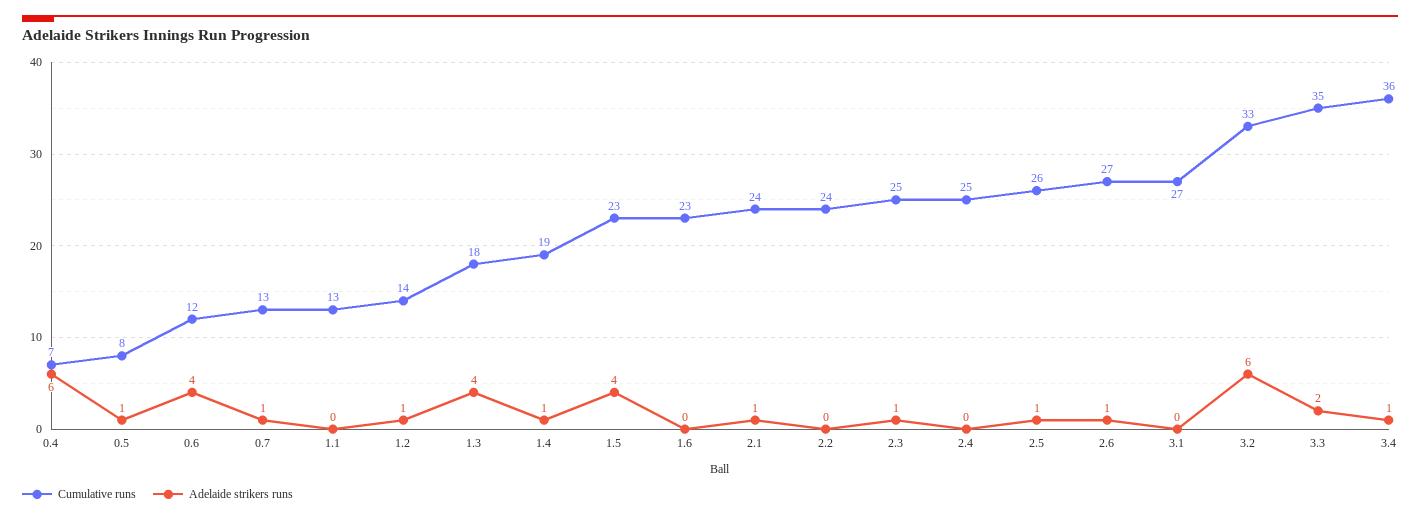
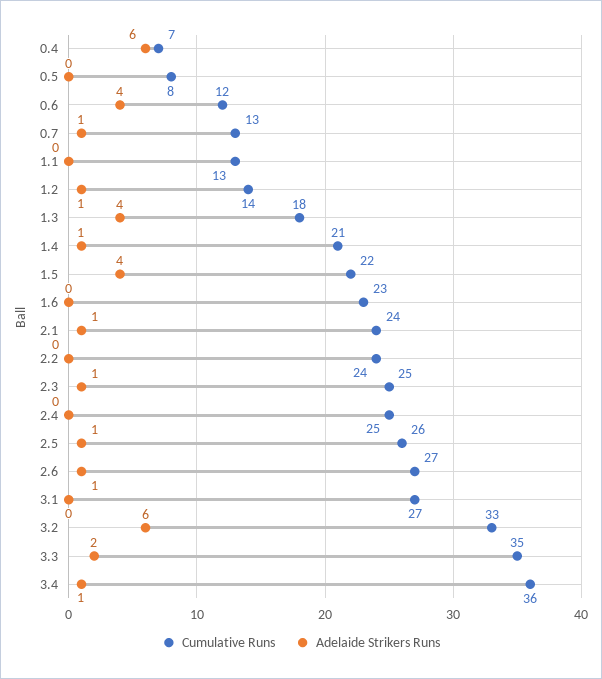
  {
    "Cumulative runs": {
      "0.4": 7,
      "0.5": 8,
      "0.6": 12,
      "0.7": 13,
      "1.1": 13,
      "1.2": 14,
      "1.3": 18,
-     "1.4": 19,
+     "1.4": 21,
-     "1.5": 23,
+     "1.5": 22,
      "1.6": 23,
      "2.1": 24,
      "2.2": 24,
      "2.3": 25,
      "2.4": 25,
      "2.5": 26,
      "2.6": 27,
      "3.1": 27,
      "3.2": 33,
      "3.3": 35,
      "3.4": 36
    },
    "Adelaide strikers runs": {
      "0.4": 6,
-     "0.5": 1,
+     "0.5": 0,
      "0.6": 4,
      "0.7": 1,
      "1.1": 0,
      "1.2": 1,
      "1.3": 4,
      "1.4": 1,
      "1.5": 4,
      "1.6": 0,
      "2.1": 1,
      "2.2": 0,
      "2.3": 1,
      "2.4": 0,
      "2.5": 1,
      "2.6": 1,
      "3.1": 0,
      "3.2": 6,
      "3.3": 2,
      "3.4": 1
    }
  }

